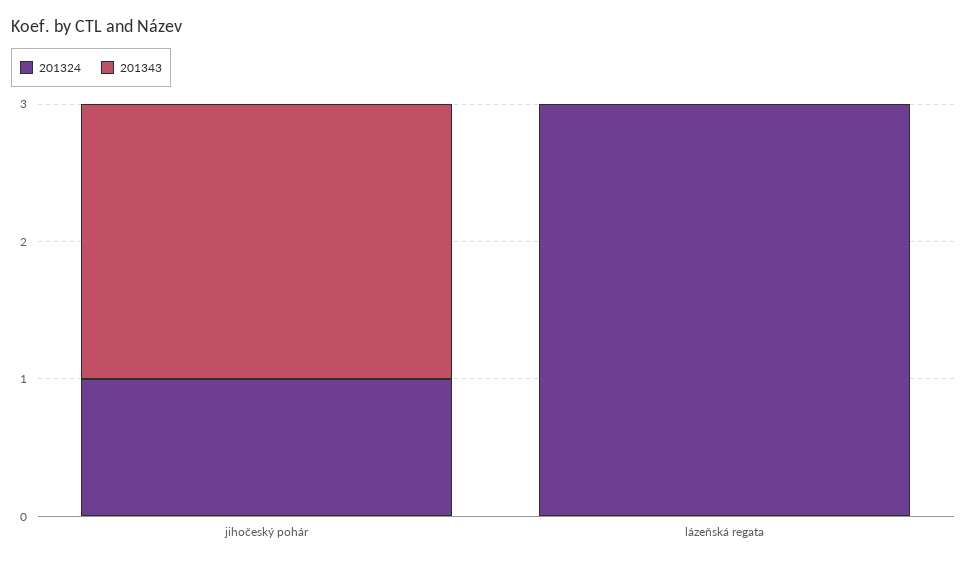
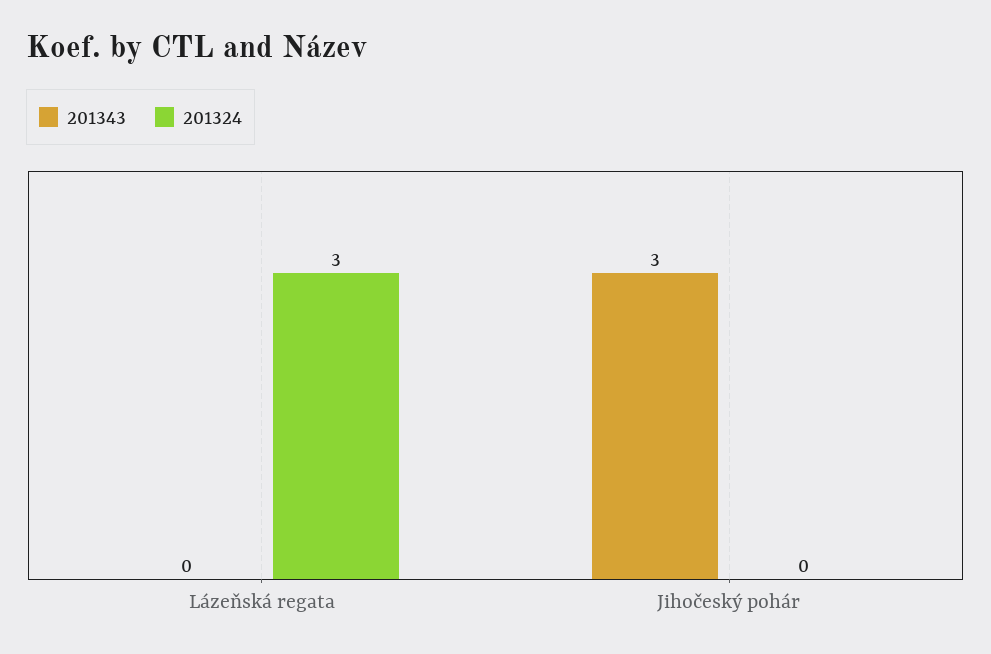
  {
    "201324": {
-     "jihočeský pohár": 1,
+     "jihočeský pohár": 0,
      "lázeňská regata": 3
    },
    "201343": {
-     "jihočeský pohár": 2,
+     "jihočeský pohár": 3,
      "lázeňská regata": 0
    }
  }

